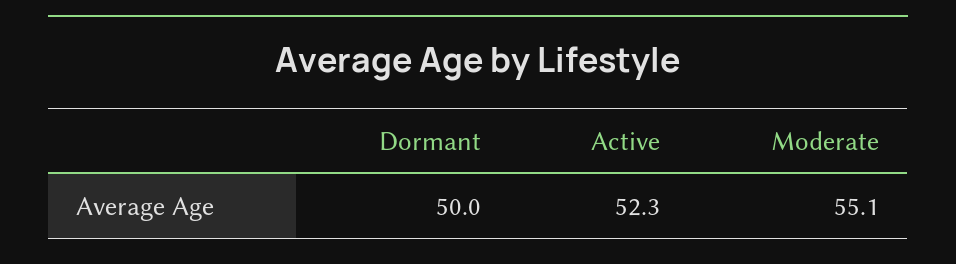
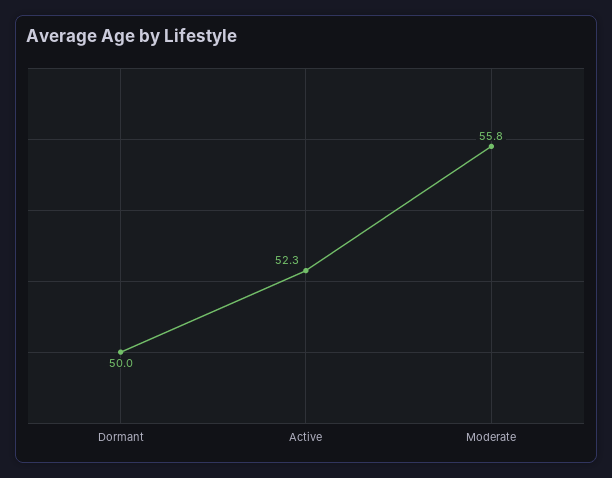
  {
    "Dormant": 50,
    "Active": 52.3,
-   "Moderate": 55.1
+   "Moderate": 55.8
  }

